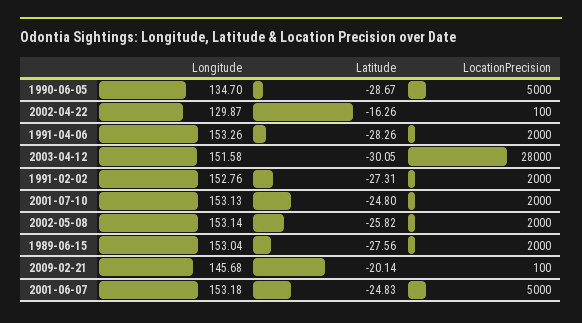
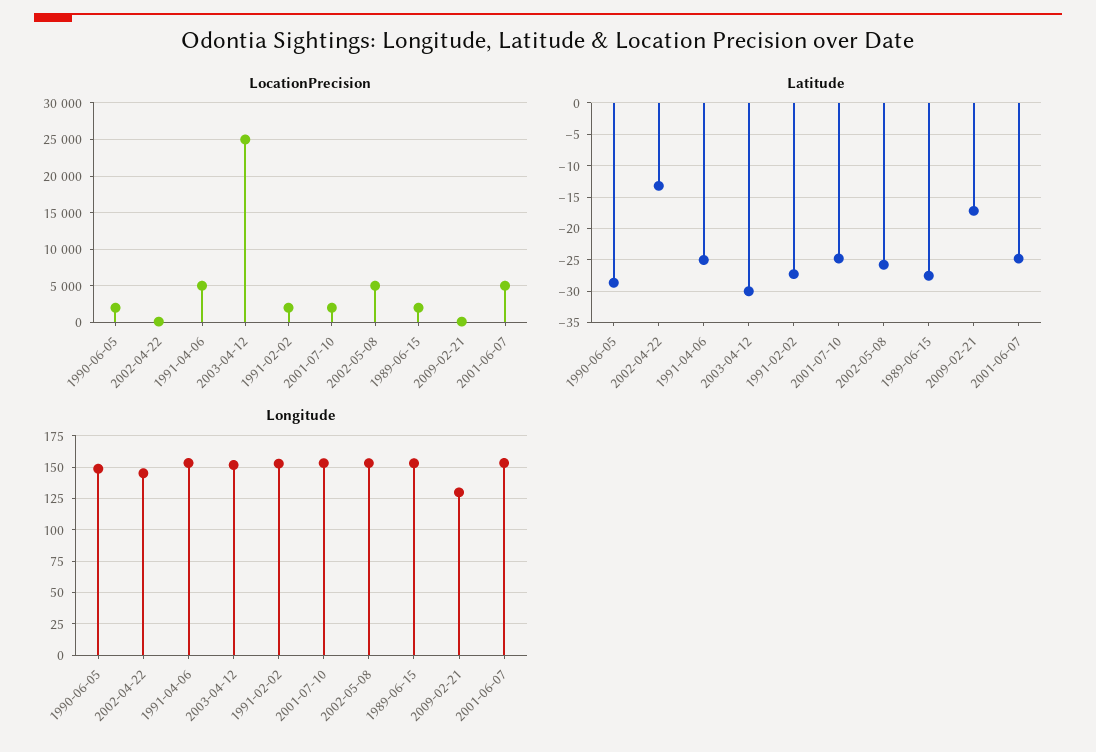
  {
    "Longitude": {
-     "1990-06-05": 134.7,
+     "1990-06-05": 150,
-     "2002-04-22": 129.87,
+     "2002-04-22": 145,
      "1991-04-06": 153.26,
      "2003-04-12": 151.58,
      "1991-02-02": 152.76,
      "2001-07-10": 153.13,
      "2002-05-08": 153.14,
      "1989-06-15": 153.04,
-     "2009-02-21": 145.68,
+     "2009-02-21": 130,
      "2001-06-07": 153.18
    },
    "Latitude": {
      "1990-06-05": -28.67,
-     "2002-04-22": -16.26,
+     "2002-04-22": -13,
-     "1991-04-06": -28.26,
+     "1991-04-06": -25,
      "2003-04-12": -30.05,
      "1991-02-02": -27.31,
      "2001-07-10": -24.8,
      "2002-05-08": -25.82,
      "1989-06-15": -27.56,
-     "2009-02-21": -20.14,
+     "2009-02-21": -17,
      "2001-06-07": -24.83
    },
    "LocationPrecision": {
-     "1990-06-05": 5000,
+     "1990-06-05": 2000,
      "2002-04-22": 100,
-     "1991-04-06": 2000,
+     "1991-04-06": 5000,
-     "2003-04-12": 28000,
+     "2003-04-12": 25000,
      "1991-02-02": 2000,
      "2001-07-10": 2000,
-     "2002-05-08": 2000,
+     "2002-05-08": 5000,
      "1989-06-15": 2000,
      "2009-02-21": 100,
      "2001-06-07": 5000
    }
  }

